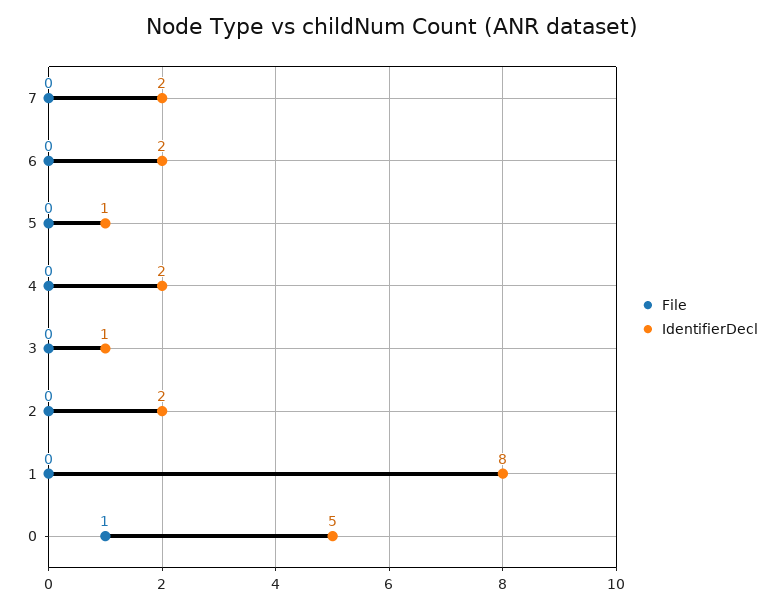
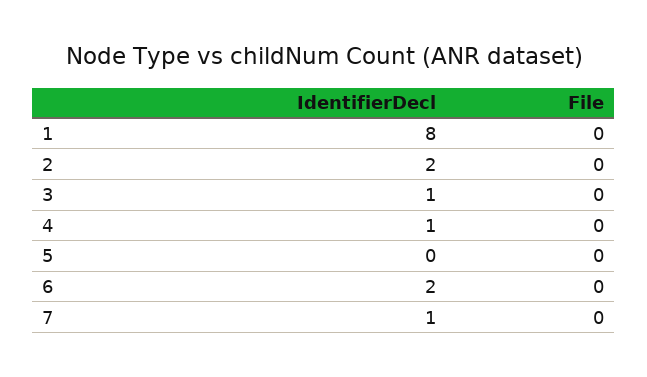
  {
    "File": {
      "7": 0,
      "6": 0,
      "5": 0,
      "4": 0,
      "3": 0,
      "2": 0,
-     "1": 0,
+     "1": 0
-     "0": 1
    },
    "IdentifierDecl": {
-     "7": 2,
+     "7": 1,
      "6": 2,
-     "5": 1,
+     "5": 0,
-     "4": 2,
+     "4": 1,
      "3": 1,
      "2": 2,
-     "1": 8,
+     "1": 8
-     "0": 5
    }
  }

